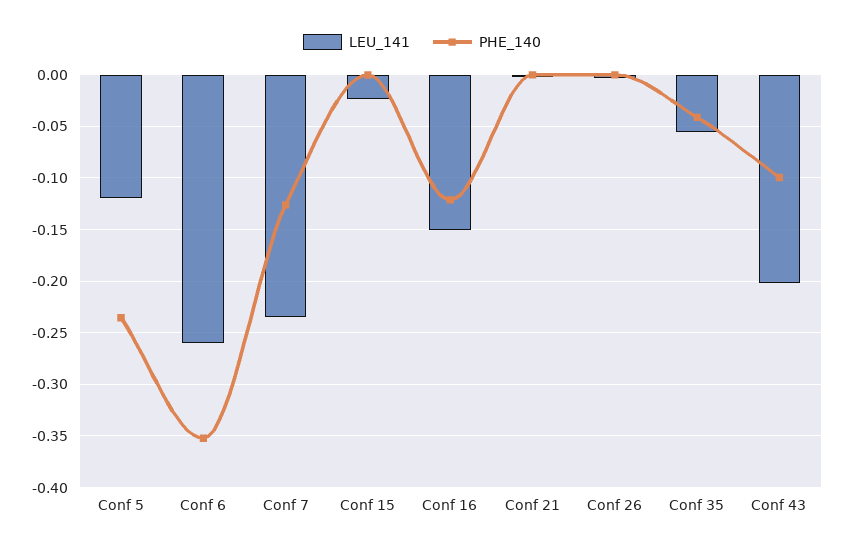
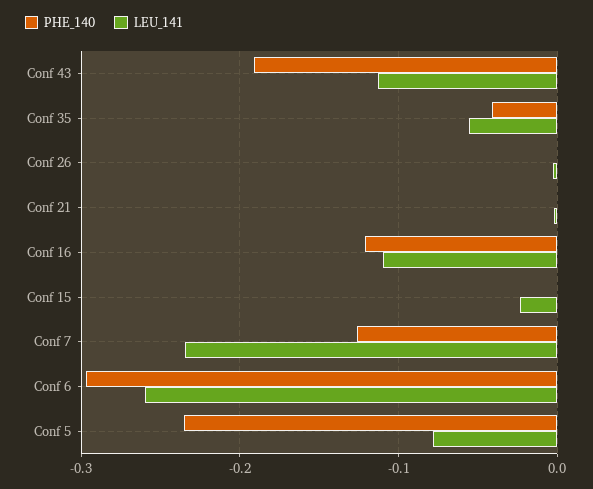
  {
    "LEU_141": {
-     "Conf 5": -0.12,
+     "Conf 5": -0.08,
      "Conf 6": -0.26,
      "Conf 7": -0.23,
      "Conf 15": -0.02,
-     "Conf 16": -0.15,
+     "Conf 16": -0.11,
      "Conf 21": 0,
      "Conf 26": 0,
      "Conf 35": -0.06,
-     "Conf 43": -0.2
+     "Conf 43": -0.11
    },
    "PHE_140": {
      "Conf 5": -0.24,
-     "Conf 6": -0.35,
+     "Conf 6": -0.3,
      "Conf 7": -0.13,
      "Conf 15": 0,
      "Conf 16": -0.12,
      "Conf 21": 0,
      "Conf 26": 0,
      "Conf 35": -0.04,
-     "Conf 43": -0.1
+     "Conf 43": -0.19
    }
  }

